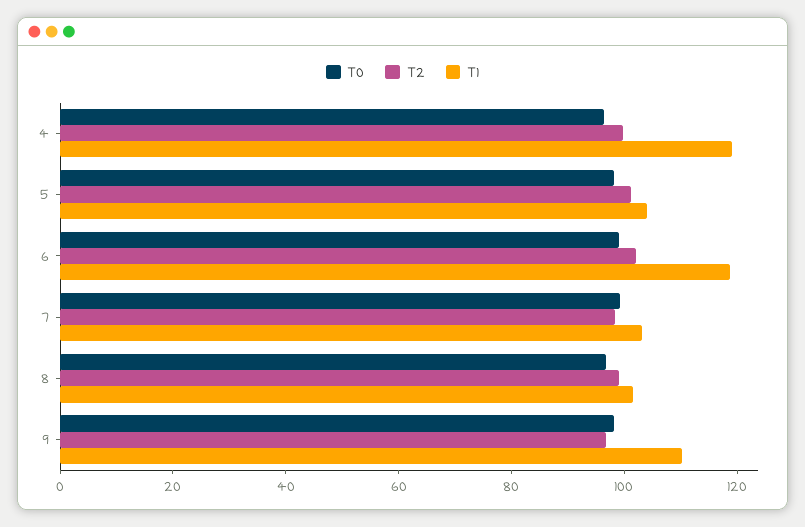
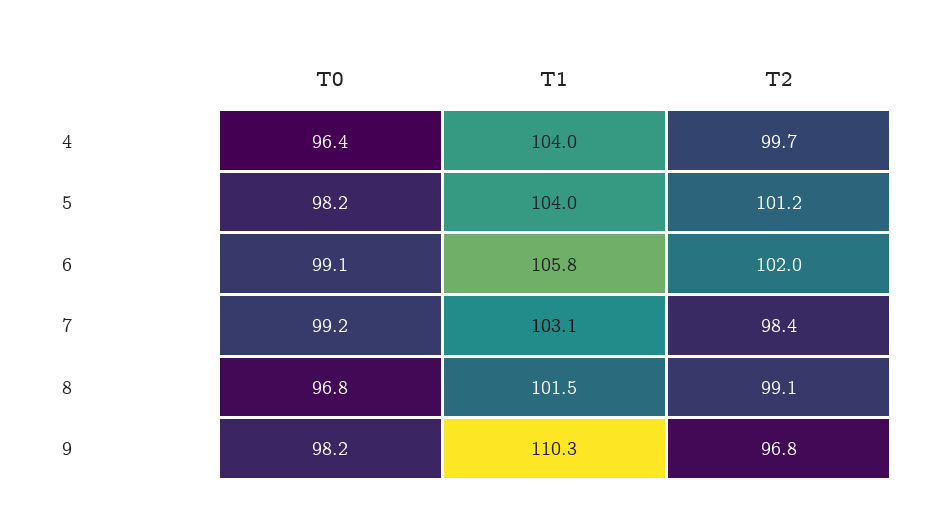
  {
    "T0": {
      "4": 96.4,
      "5": 98.2,
      "6": 99.1,
      "7": 99.2,
      "8": 96.8,
      "9": 98.2
    },
    "T2": {
      "4": 99.7,
      "5": 101.2,
      "6": 102,
      "7": 98.4,
      "8": 99.1,
      "9": 96.8
    },
    "T1": {
-     "4": 120,
+     "4": 104,
      "5": 104,
-     "6": 120,
+     "6": 105.8,
      "7": 103.1,
      "8": 101.5,
      "9": 110.3
    }
  }

